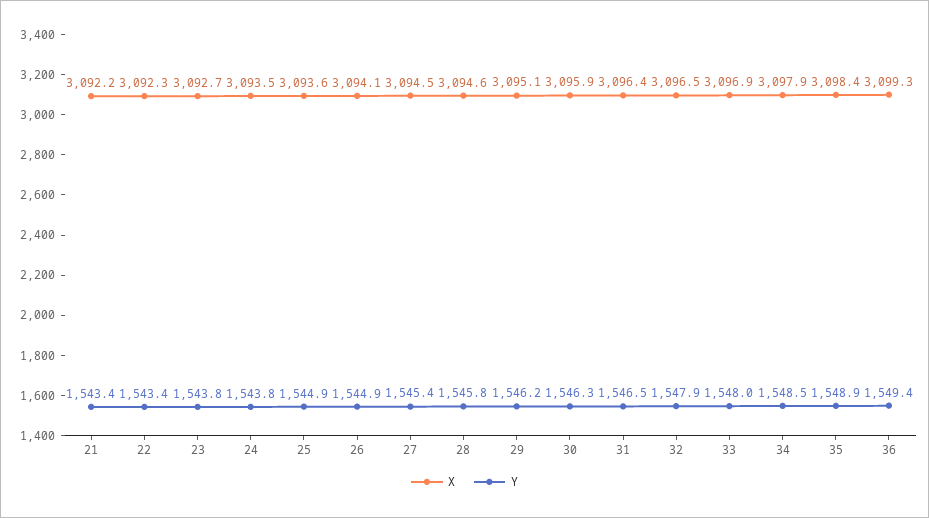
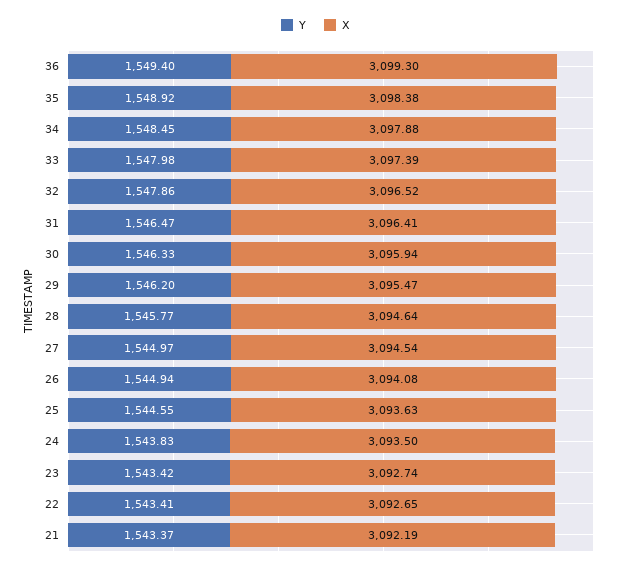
  {
    "X": {
      "21": 3092.19,
-     "22": 3092.3,
+     "22": 3092.65,
      "23": 3092.74,
      "24": 3093.5,
      "25": 3093.63,
      "26": 3094.08,
      "27": 3094.54,
      "28": 3094.64,
-     "29": 3095.1,
+     "29": 3095.47,
      "30": 3095.94,
      "31": 3096.41,
      "32": 3096.52,
-     "33": 3096.9,
+     "33": 3097.39,
      "34": 3097.88,
      "35": 3098.38,
      "36": 3099.3
    },
    "Y": {
      "21": 1543.37,
      "22": 1543.41,
-     "23": 1543.8,
+     "23": 1543.42,
      "24": 1543.83,
-     "25": 1544.9,
+     "25": 1544.55,
      "26": 1544.94,
-     "27": 1545.4,
+     "27": 1544.97,
      "28": 1545.77,
      "29": 1546.2,
      "30": 1546.33,
      "31": 1546.47,
      "32": 1547.86,
      "33": 1547.98,
      "34": 1548.45,
      "35": 1548.92,
      "36": 1549.4
    }
  }

